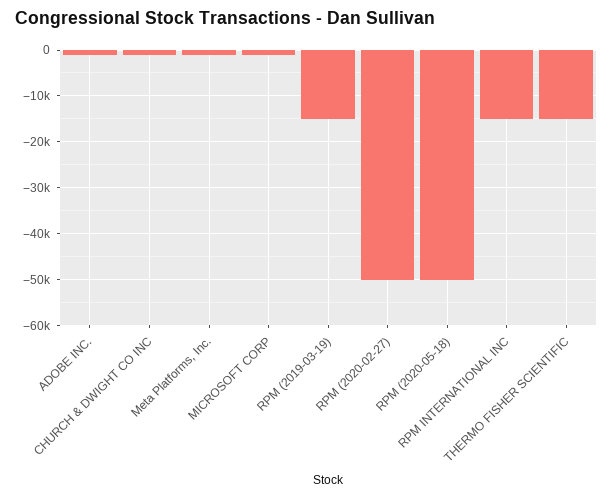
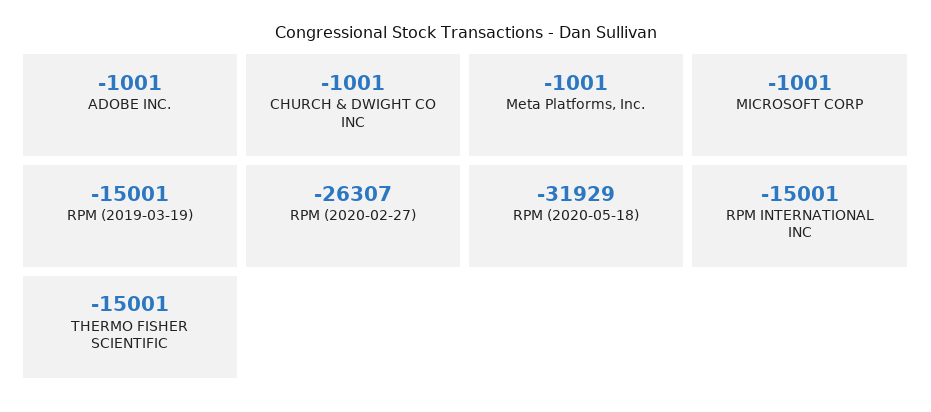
  {
    "ADOBE INC.": -1001,
    "CHURCH & DWIGHT CO INC": -1001,
    "Meta Platforms, Inc.": -1001,
    "MICROSOFT CORP": -1001,
    "RPM (2019-03-19)": -15001,
-   "RPM (2020-02-27)": -50000,
+   "RPM (2020-02-27)": -26307,
-   "RPM (2020-05-18)": -50000,
+   "RPM (2020-05-18)": -31929,
    "RPM INTERNATIONAL INC": -15001,
    "THERMO FISHER SCIENTIFIC": -15001
  }

